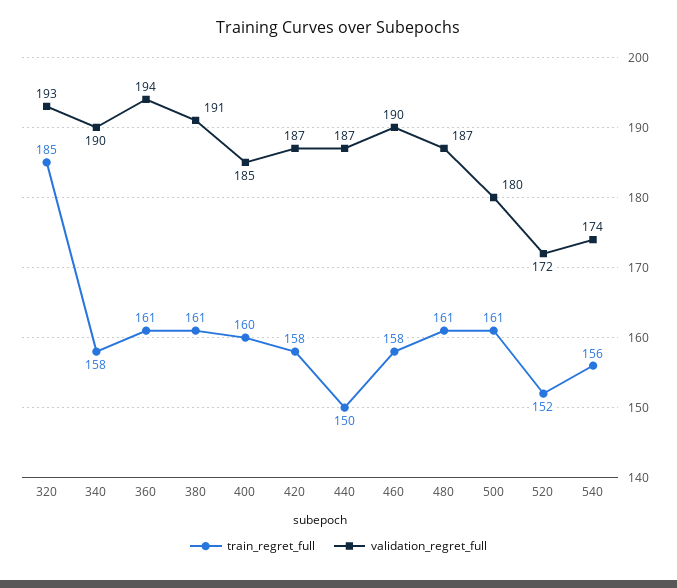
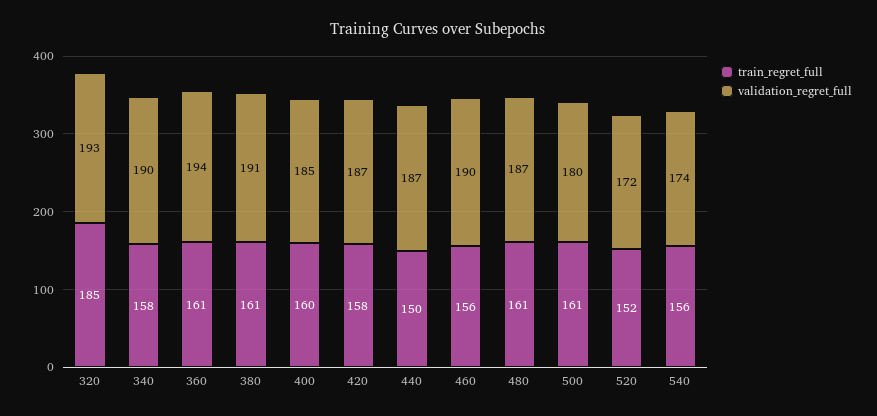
  {
    "train_regret_full": {
      "320": 185,
      "340": 158,
      "360": 161,
      "380": 161,
      "400": 160,
      "420": 158,
      "440": 150,
-     "460": 158,
+     "460": 156,
      "480": 161,
      "500": 161,
      "520": 152,
      "540": 156
    },
    "validation_regret_full": {
      "320": 193,
      "340": 190,
      "360": 194,
      "380": 191,
      "400": 185,
      "420": 187,
      "440": 187,
      "460": 190,
      "480": 187,
      "500": 180,
      "520": 172,
      "540": 174
    }
  }

